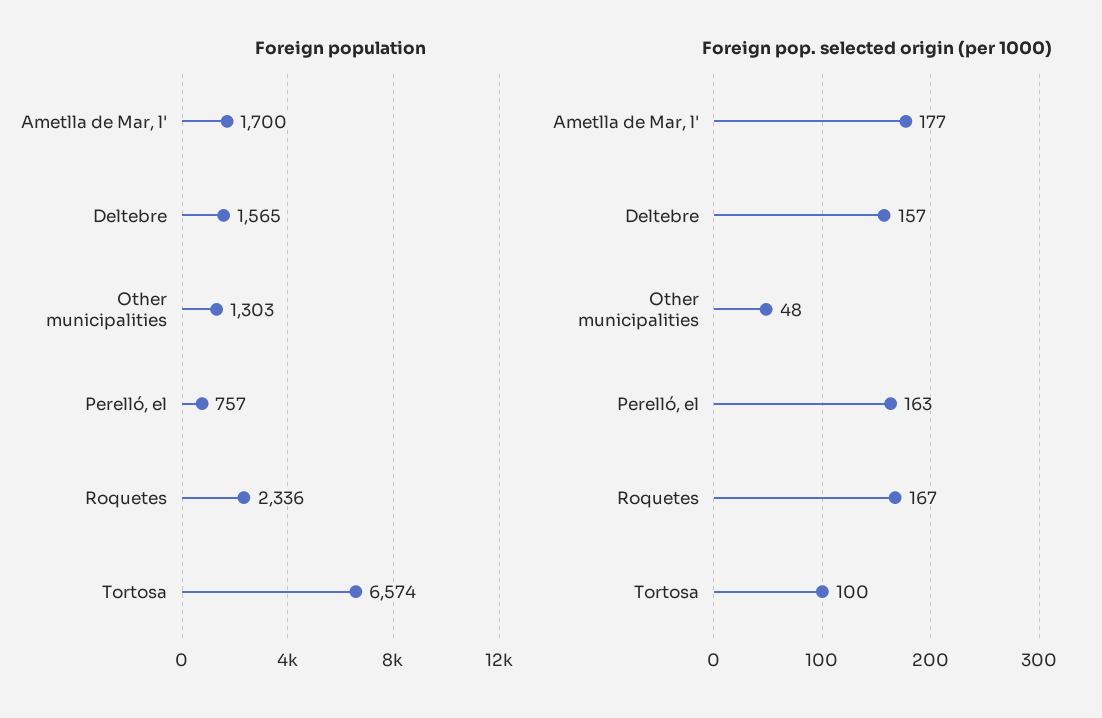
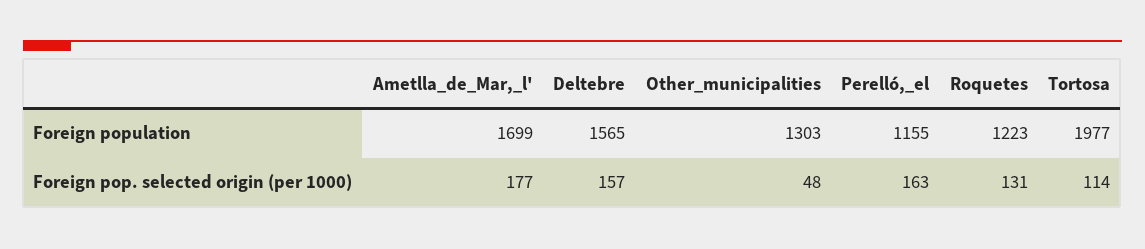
  {
    "Foreign population": {
-     "Ametlla de Mar, l'": 1700,
+     "Ametlla de Mar, l'": 1699,
      "Deltebre": 1565,
      "Other municipalities": 1303,
-     "Perelló, el": 757,
+     "Perelló, el": 1155,
-     "Roquetes": 2336,
+     "Roquetes": 1223,
-     "Tortosa": 6574
+     "Tortosa": 1977
    },
    "Foreign pop. selected origin (per 1000)": {
      "Ametlla de Mar, l'": 177,
      "Deltebre": 157,
      "Other municipalities": 48,
      "Perelló, el": 163,
-     "Roquetes": 167,
+     "Roquetes": 131,
-     "Tortosa": 100
+     "Tortosa": 114
    }
  }

